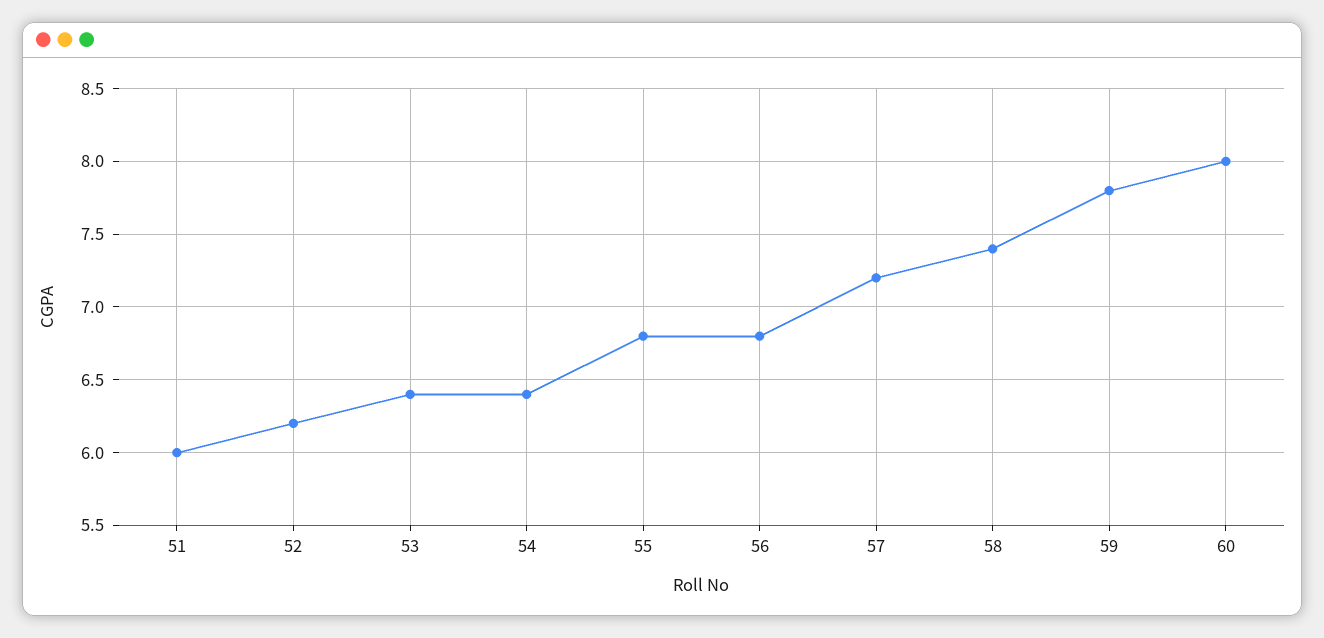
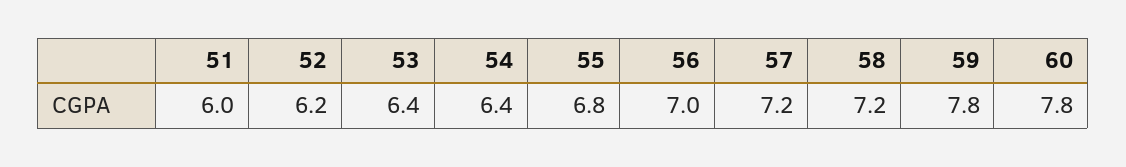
  {
    "51": 6,
    "52": 6.2,
    "53": 6.4,
    "54": 6.4,
    "55": 6.8,
-   "56": 6.8,
+   "56": 7,
    "57": 7.2,
-   "58": 7.4,
+   "58": 7.2,
    "59": 7.8,
-   "60": 8
+   "60": 7.8
  }

